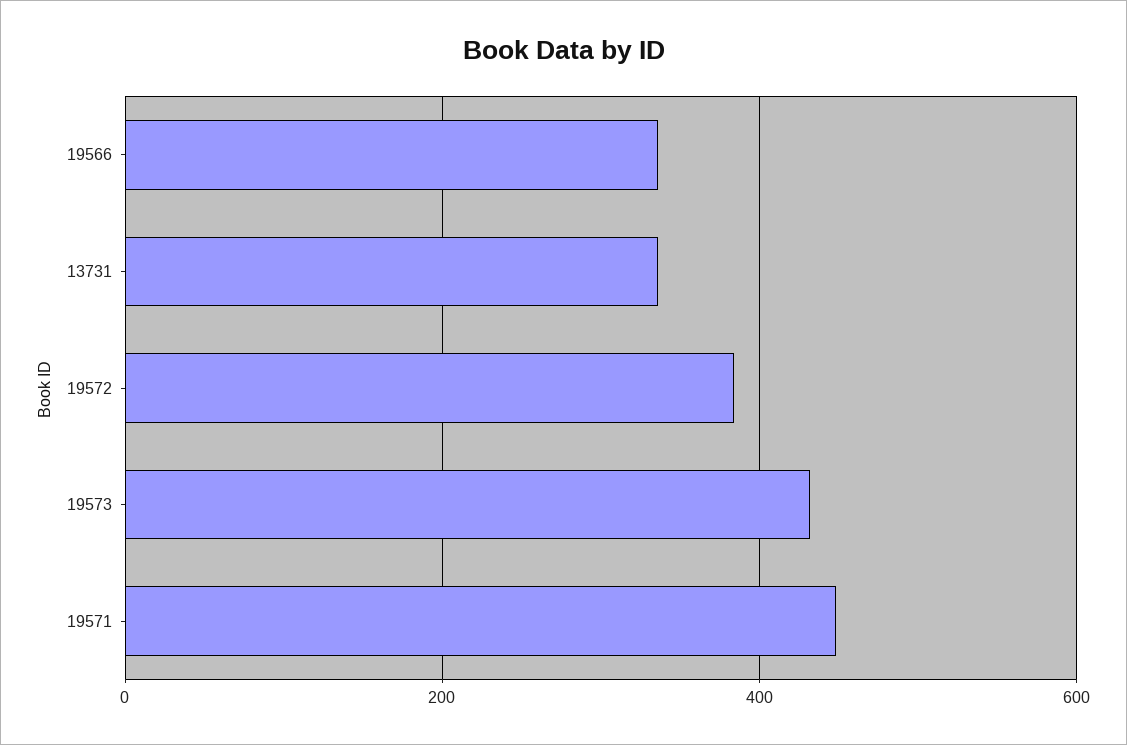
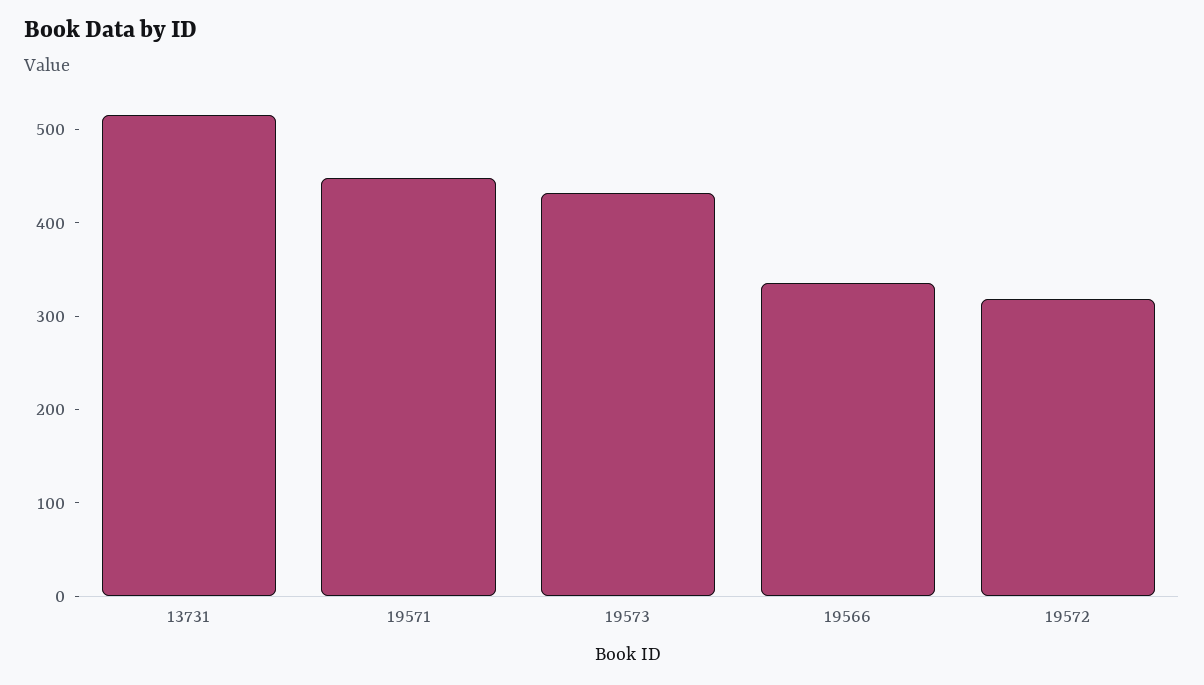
  {
    "19566": 340,
-   "13731": 340,
+   "13731": 520,
-   "19572": 380,
+   "19572": 320,
    "19573": 440,
    "19571": 440
  }

